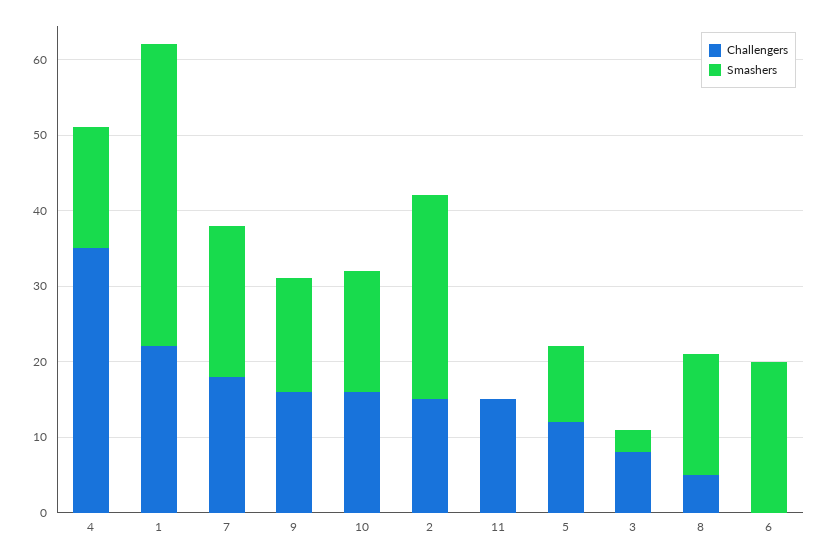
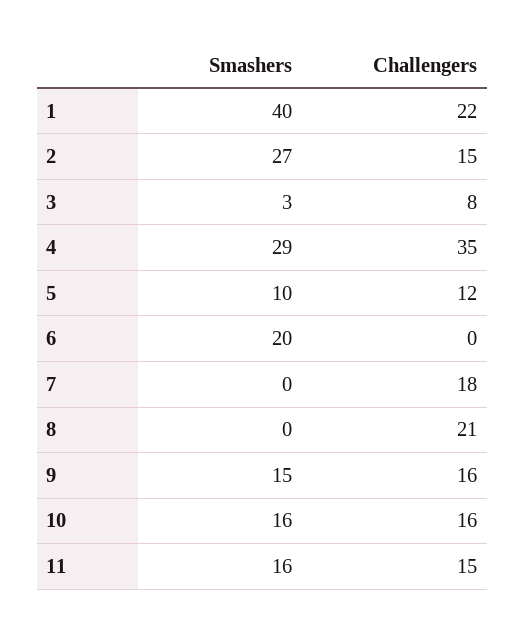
  {
    "Challengers": {
      "4": 35,
      "1": 22,
      "7": 18,
      "9": 16,
      "10": 16,
      "2": 15,
      "11": 15,
      "5": 12,
      "3": 8,
-     "8": 5,
+     "8": 21,
      "6": 0
    },
    "Smashers": {
-     "4": 15,
+     "4": 29,
      "1": 40,
-     "7": 20,
+     "7": 0,
      "9": 15,
      "10": 16,
      "2": 27,
-     "11": 0,
+     "11": 16,
      "5": 10,
      "3": 3,
-     "8": 15,
+     "8": 0,
      "6": 20
    }
  }

